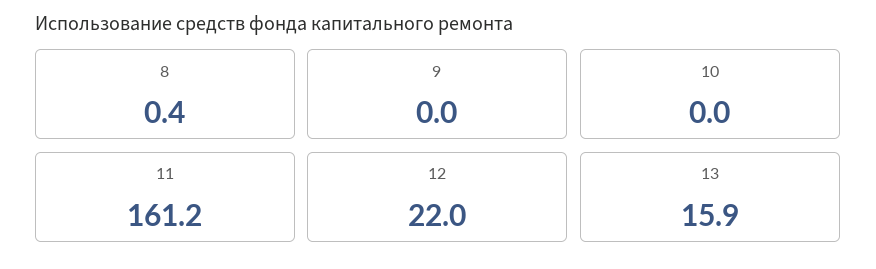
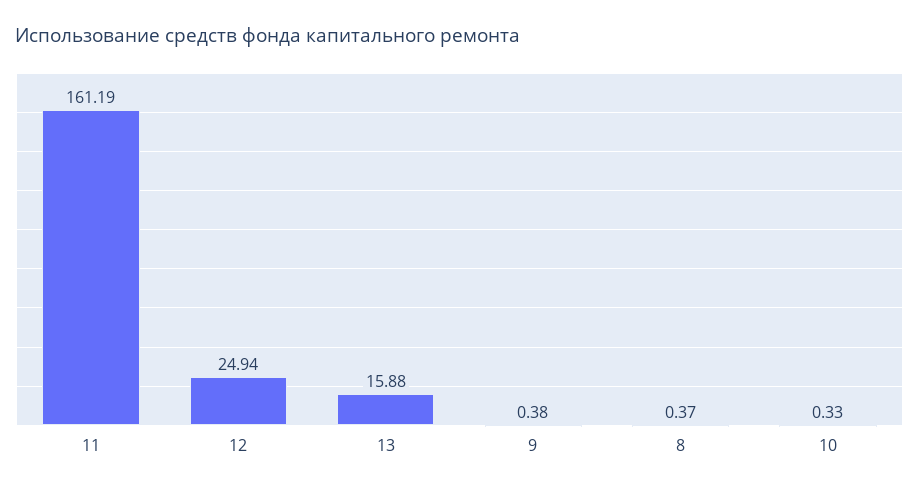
  {
    "8": 0.37,
-   "9": 0,
+   "9": 0.38,
-   "10": 0,
+   "10": 0.33,
    "11": 161.19,
-   "12": 22,
+   "12": 24.94,
    "13": 15.88
  }

